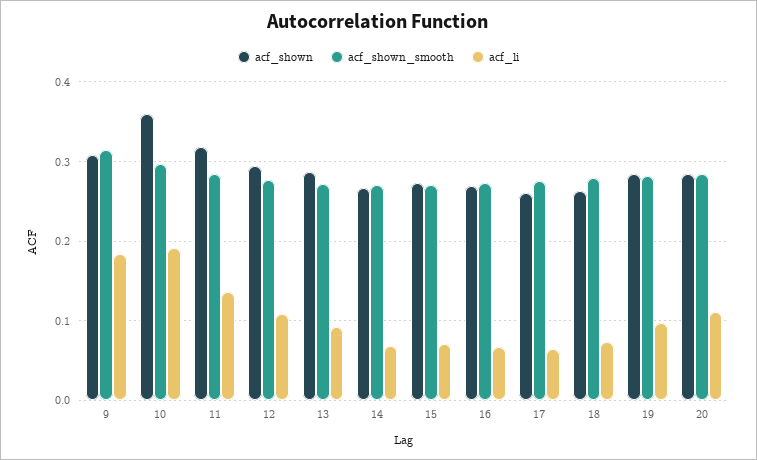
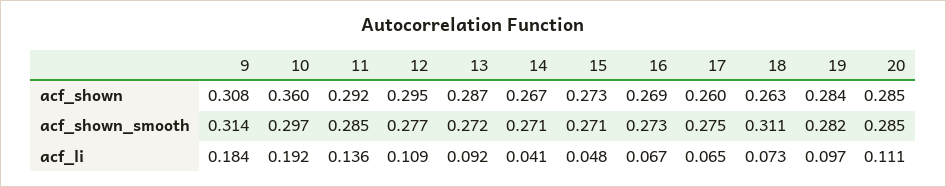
  {
    "acf_shown": {
      "9": 0.308,
      "10": 0.36,
-     "11": 0.32,
+     "11": 0.292,
      "12": 0.295,
      "13": 0.287,
      "14": 0.267,
      "15": 0.273,
      "16": 0.269,
      "17": 0.26,
      "18": 0.263,
      "19": 0.284,
      "20": 0.285
    },
    "acf_shown_smooth": {
      "9": 0.314,
      "10": 0.297,
      "11": 0.285,
      "12": 0.277,
      "13": 0.272,
      "14": 0.271,
      "15": 0.271,
      "16": 0.273,
      "17": 0.275,
-     "18": 0.28,
+     "18": 0.311,
      "19": 0.282,
      "20": 0.285
    },
    "acf_li": {
      "9": 0.184,
      "10": 0.192,
      "11": 0.136,
      "12": 0.109,
      "13": 0.092,
-     "14": 0.07,
+     "14": 0.041,
-     "15": 0.07,
+     "15": 0.048,
      "16": 0.067,
      "17": 0.065,
      "18": 0.073,
      "19": 0.097,
      "20": 0.111
    }
  }

